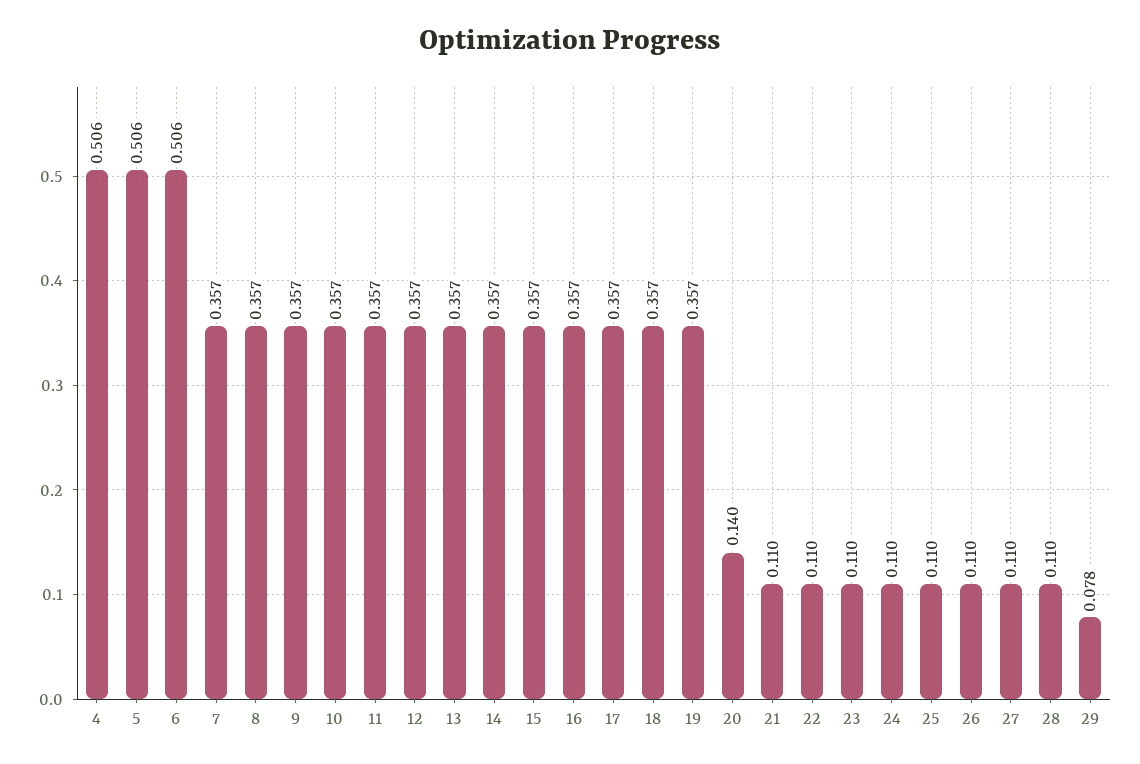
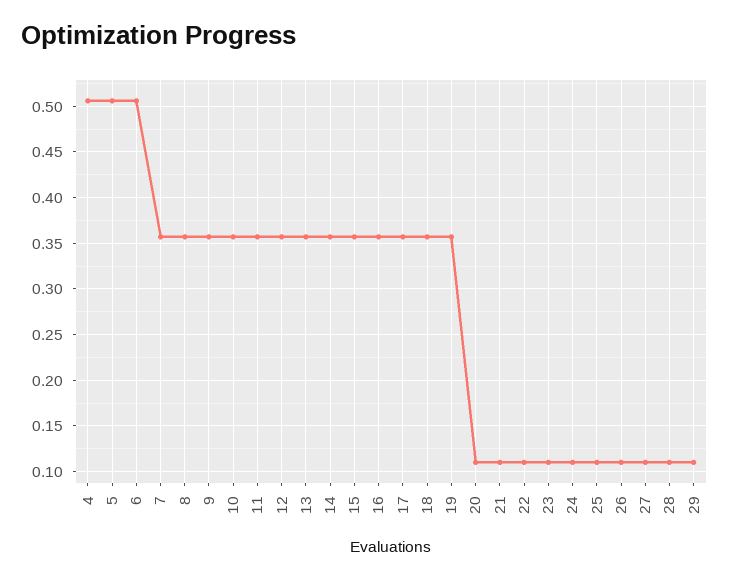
  {
    "4": 0.506,
    "5": 0.506,
    "6": 0.506,
    "7": 0.357,
    "8": 0.357,
    "9": 0.357,
    "10": 0.357,
    "11": 0.357,
    "12": 0.357,
    "13": 0.357,
    "14": 0.357,
    "15": 0.357,
    "16": 0.357,
    "17": 0.357,
    "18": 0.357,
    "19": 0.357,
-   "20": 0.14,
+   "20": 0.11,
    "21": 0.11,
    "22": 0.11,
    "23": 0.11,
    "24": 0.11,
    "25": 0.11,
    "26": 0.11,
    "27": 0.11,
    "28": 0.11,
-   "29": 0.078
+   "29": 0.11
  }

